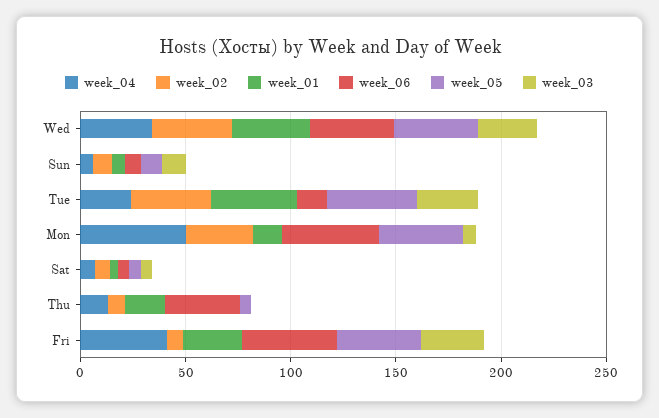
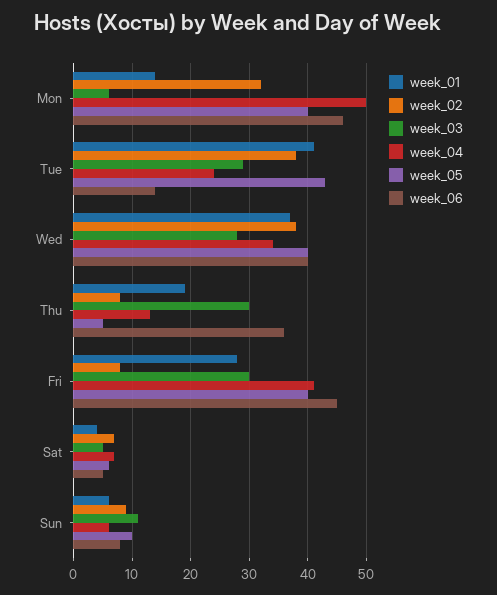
  {
    "week_04": {
      "Wed": 35,
      "Sun": 5,
      "Tue": 25,
      "Mon": 50,
      "Sat": 5,
      "Thu": 15,
      "Fri": 40
    },
    "week_02": {
      "Wed": 40,
      "Sun": 10,
      "Tue": 40,
      "Mon": 30,
      "Sat": 5,
      "Thu": 10,
      "Fri": 10
    },
    "week_01": {
      "Wed": 35,
      "Sun": 5,
      "Tue": 40,
      "Mon": 15,
      "Sat": 5,
      "Thu": 20,
      "Fri": 30
    },
    "week_06": {
      "Wed": 40,
      "Sun": 10,
      "Tue": 15,
      "Mon": 45,
      "Sat": 5,
      "Thu": 35,
      "Fri": 45
    },
    "week_05": {
      "Wed": 40,
      "Sun": 10,
      "Tue": 45,
      "Mon": 40,
      "Sat": 5,
      "Thu": 5,
      "Fri": 40
    },
    "week_03": {
      "Wed": 30,
      "Sun": 10,
      "Tue": 30,
      "Mon": 5,
      "Sat": 5,
-     "Thu": 0,
+     "Thu": 30,
      "Fri": 30
    }
  }

